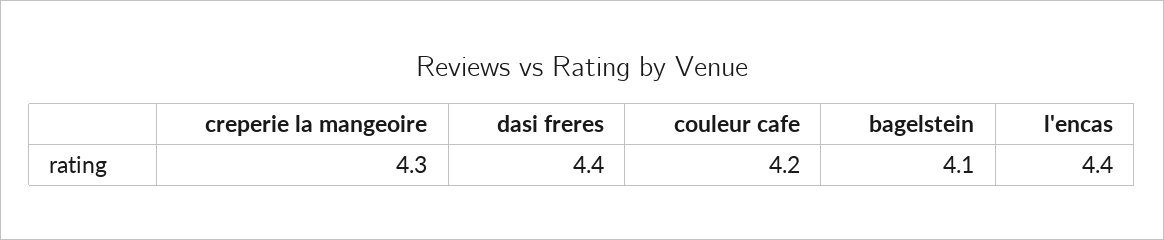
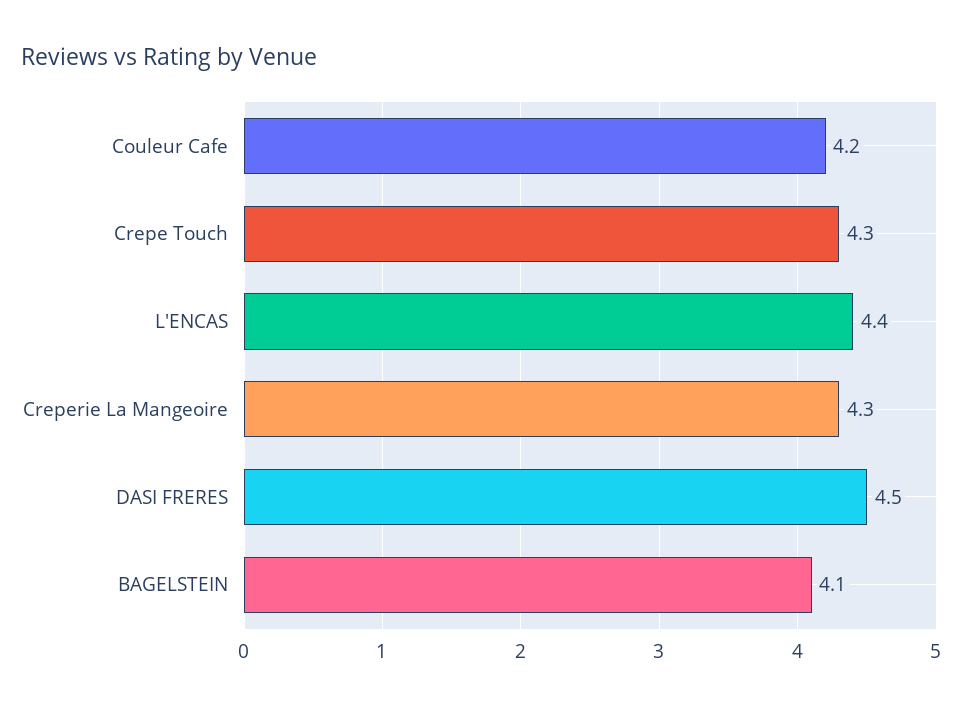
  {
    "creperie la mangeoire": 4.3,
-   "dasi freres": 4.4,
+   "dasi freres": 4.5,
    "couleur cafe": 4.2,
    "bagelstein": 4.1,
-   "l'encas": 4.4
+   "l'encas": 4.4,
+   "Crepe Touch": 4.3
  }

